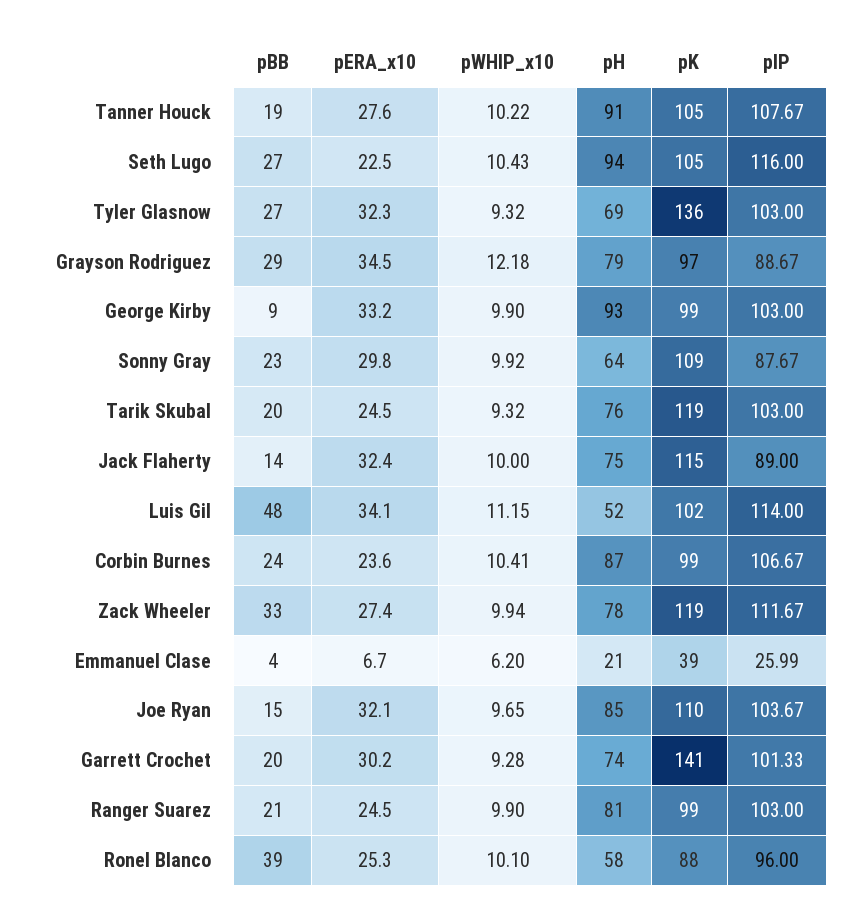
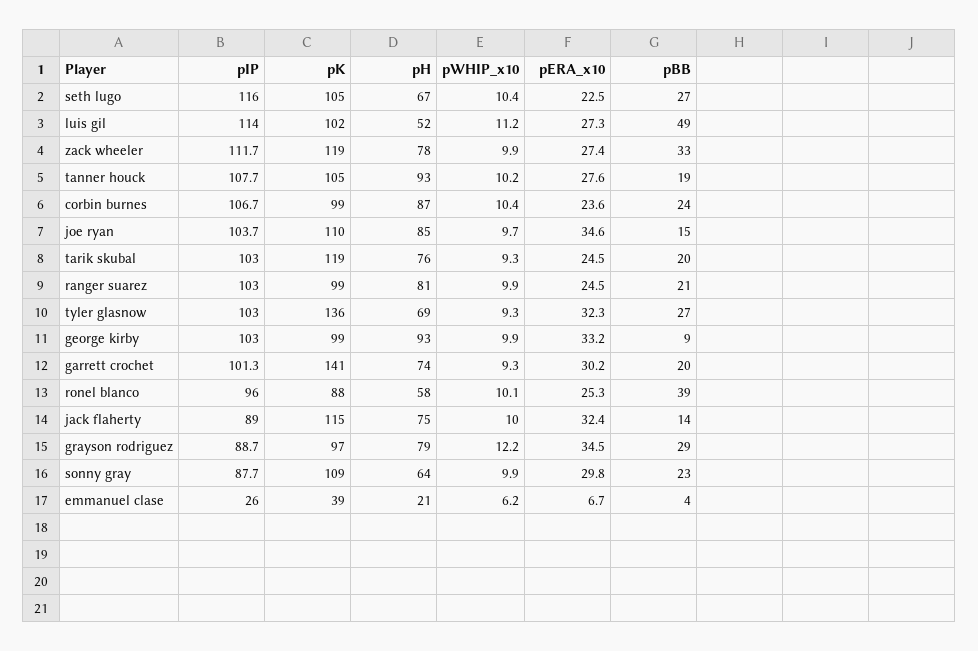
  {
    "pBB": {
      "Tanner Houck": 19,
      "Seth Lugo": 27,
      "Tyler Glasnow": 27,
      "Grayson Rodriguez": 29,
      "George Kirby": 9,
      "Sonny Gray": 23,
      "Tarik Skubal": 20,
      "Jack Flaherty": 14,
-     "Luis Gil": 48,
+     "Luis Gil": 49,
      "Corbin Burnes": 24,
      "Zack Wheeler": 33,
      "Emmanuel Clase": 4,
      "Joe Ryan": 15,
      "Garrett Crochet": 20,
      "Ranger Suarez": 21,
      "Ronel Blanco": 39
    },
    "pERA_x10": {
      "Tanner Houck": 27.6,
      "Seth Lugo": 22.5,
      "Tyler Glasnow": 32.3,
      "Grayson Rodriguez": 34.5,
      "George Kirby": 33.2,
      "Sonny Gray": 29.8,
      "Tarik Skubal": 24.5,
      "Jack Flaherty": 32.4,
-     "Luis Gil": 34.1,
+     "Luis Gil": 27.3,
      "Corbin Burnes": 23.6,
      "Zack Wheeler": 27.4,
      "Emmanuel Clase": 6.7,
-     "Joe Ryan": 32.1,
+     "Joe Ryan": 34.6,
      "Garrett Crochet": 30.2,
      "Ranger Suarez": 24.5,
      "Ronel Blanco": 25.3
    },
    "pWHIP_x10": {
      "Tanner Houck": 10.22,
      "Seth Lugo": 10.43,
      "Tyler Glasnow": 9.32,
      "Grayson Rodriguez": 12.18,
      "George Kirby": 9.9,
      "Sonny Gray": 9.92,
      "Tarik Skubal": 9.32,
      "Jack Flaherty": 10,
      "Luis Gil": 11.15,
      "Corbin Burnes": 10.41,
      "Zack Wheeler": 9.94,
      "Emmanuel Clase": 6.2,
      "Joe Ryan": 9.65,
      "Garrett Crochet": 9.28,
      "Ranger Suarez": 9.9,
      "Ronel Blanco": 10.1
    },
    "pH": {
-     "Tanner Houck": 91,
+     "Tanner Houck": 93,
-     "Seth Lugo": 94,
+     "Seth Lugo": 67,
      "Tyler Glasnow": 69,
      "Grayson Rodriguez": 79,
      "George Kirby": 93,
      "Sonny Gray": 64,
      "Tarik Skubal": 76,
      "Jack Flaherty": 75,
      "Luis Gil": 52,
      "Corbin Burnes": 87,
      "Zack Wheeler": 78,
      "Emmanuel Clase": 21,
      "Joe Ryan": 85,
      "Garrett Crochet": 74,
      "Ranger Suarez": 81,
      "Ronel Blanco": 58
    },
    "pK": {
      "Tanner Houck": 105,
      "Seth Lugo": 105,
      "Tyler Glasnow": 136,
      "Grayson Rodriguez": 97,
      "George Kirby": 99,
      "Sonny Gray": 109,
      "Tarik Skubal": 119,
      "Jack Flaherty": 115,
      "Luis Gil": 102,
      "Corbin Burnes": 99,
      "Zack Wheeler": 119,
      "Emmanuel Clase": 39,
      "Joe Ryan": 110,
      "Garrett Crochet": 141,
      "Ranger Suarez": 99,
      "Ronel Blanco": 88
    },
    "pIP": {
      "Tanner Houck": 107.67,
      "Seth Lugo": 116,
      "Tyler Glasnow": 103,
      "Grayson Rodriguez": 88.67,
      "George Kirby": 103,
      "Sonny Gray": 87.67,
      "Tarik Skubal": 103,
      "Jack Flaherty": 89,
      "Luis Gil": 114,
      "Corbin Burnes": 106.67,
      "Zack Wheeler": 111.67,
      "Emmanuel Clase": 25.99,
      "Joe Ryan": 103.67,
      "Garrett Crochet": 101.33,
      "Ranger Suarez": 103,
      "Ronel Blanco": 96
    }
  }

